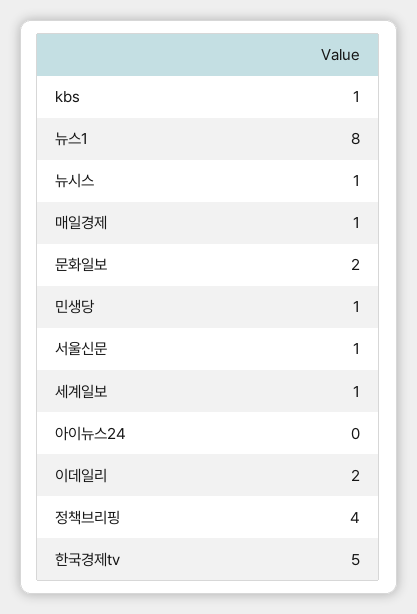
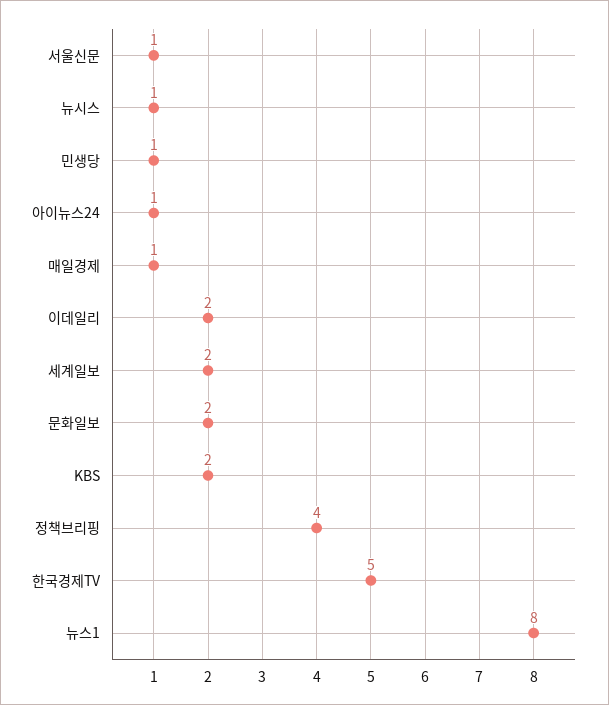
  {
-   "kbs": 1,
+   "kbs": 2,
    "뉴스1": 8,
    "뉴시스": 1,
    "매일경제": 1,
    "문화일보": 2,
    "민생당": 1,
    "서울신문": 1,
-   "세계일보": 1,
+   "세계일보": 2,
-   "아이뉴스24": 0,
+   "아이뉴스24": 1,
    "이데일리": 2,
    "정책브리핑": 4,
    "한국경제tv": 5
  }

